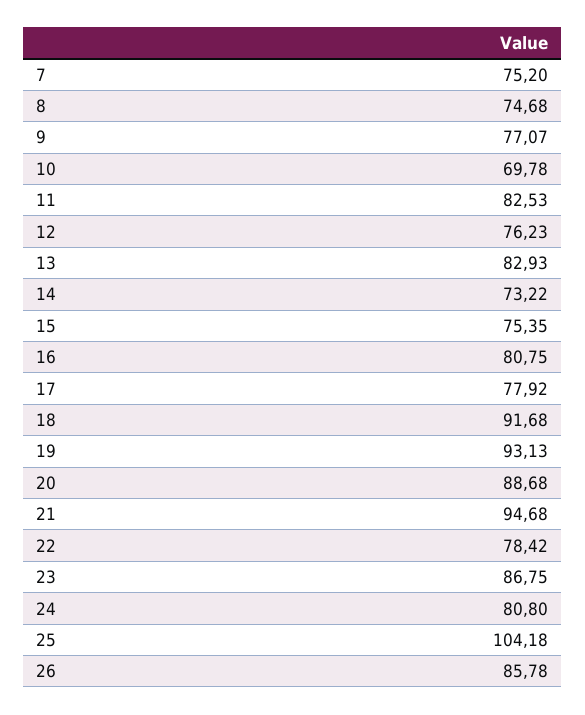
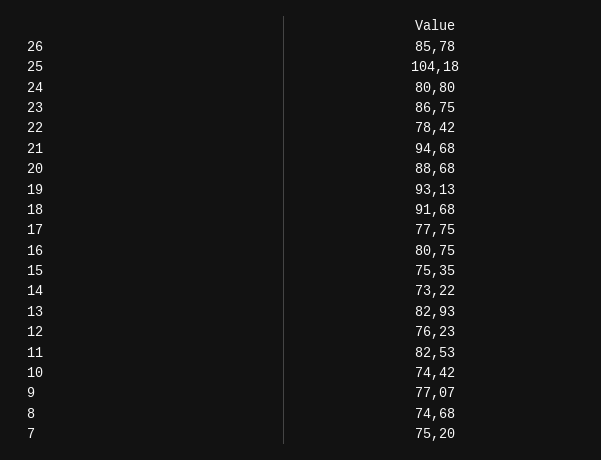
  {
    "7": 75.2,
    "8": 74.68,
    "9": 77.07,
-   "10": 69.78,
+   "10": 74.42,
    "11": 82.53,
    "12": 76.23,
    "13": 82.93,
    "14": 73.22,
    "15": 75.35,
    "16": 80.75,
-   "17": 77.92,
+   "17": 77.75,
    "18": 91.68,
    "19": 93.13,
    "20": 88.68,
    "21": 94.68,
    "22": 78.42,
    "23": 86.75,
    "24": 80.8,
    "25": 104.18,
    "26": 85.78
  }

